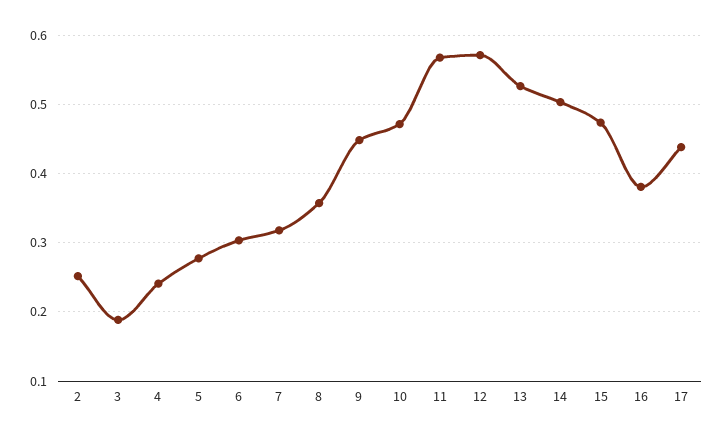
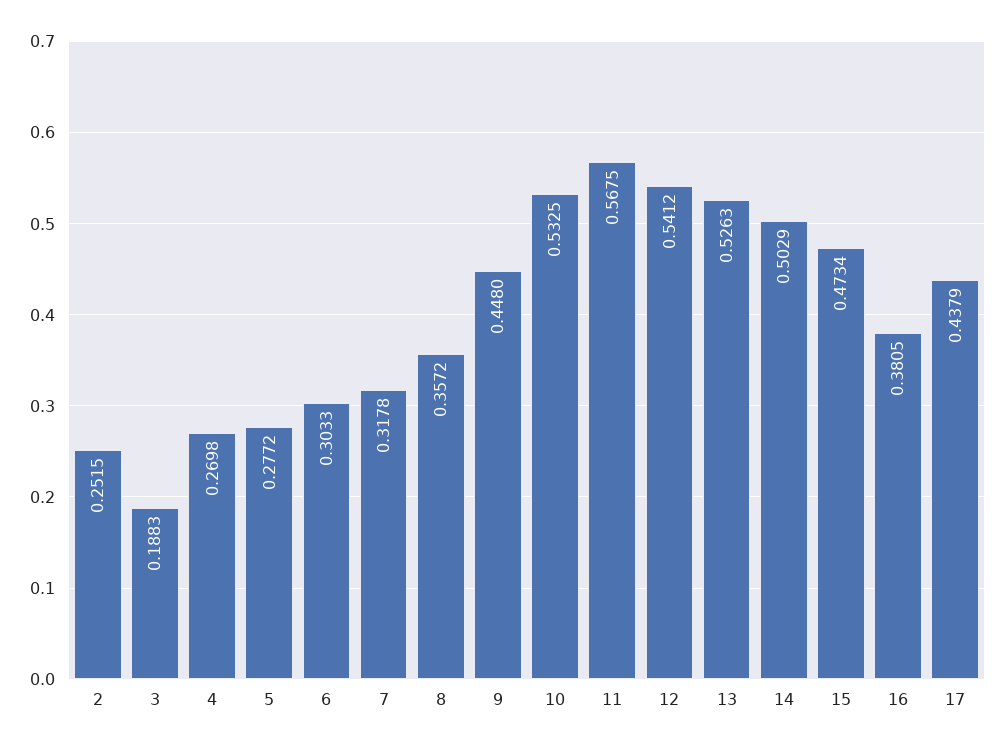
  {
    "2": 0.2515,
    "3": 0.1883,
-   "4": 0.24,
+   "4": 0.2698,
    "5": 0.2772,
    "6": 0.3033,
    "7": 0.3178,
    "8": 0.3572,
    "9": 0.448,
-   "10": 0.47,
+   "10": 0.5325,
    "11": 0.5675,
-   "12": 0.57,
+   "12": 0.5412,
    "13": 0.5263,
    "14": 0.5029,
    "15": 0.4734,
    "16": 0.3805,
    "17": 0.4379
  }

